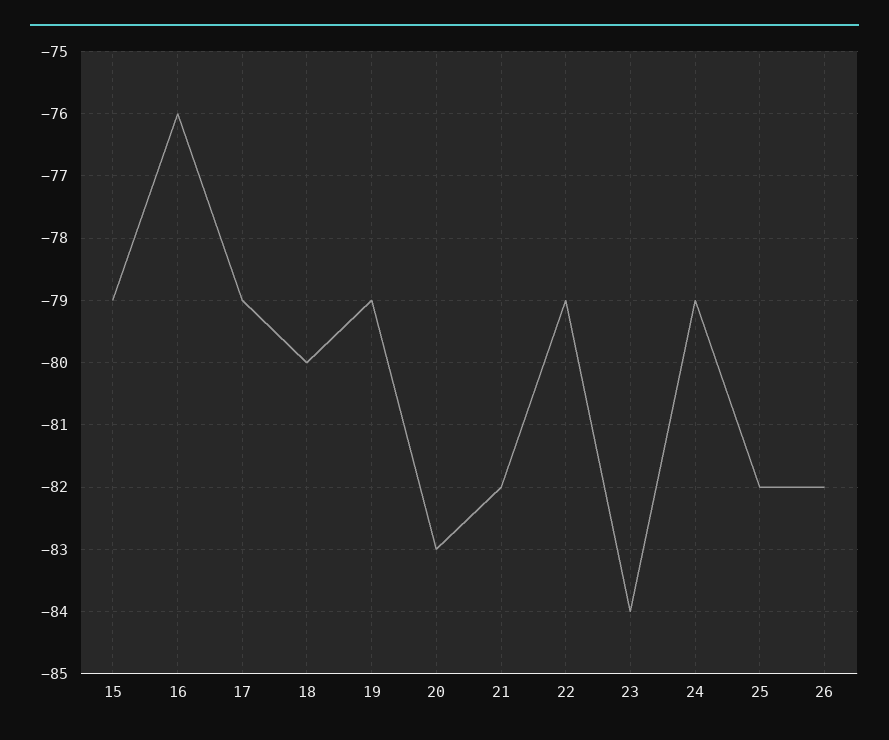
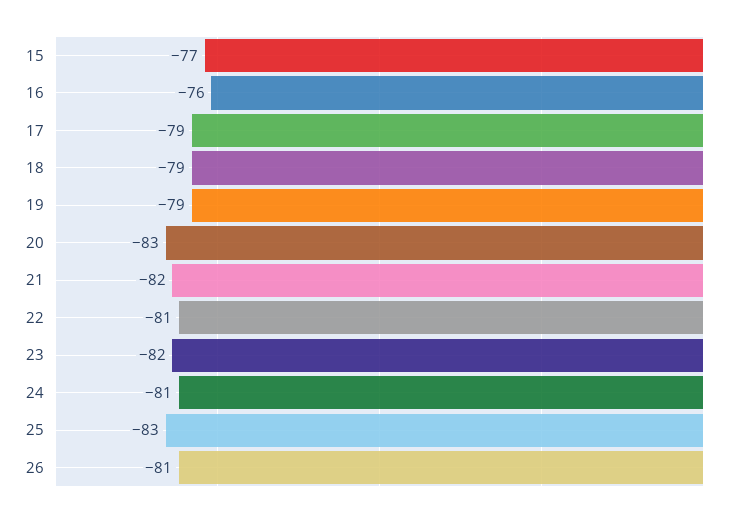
  {
-   "15": -79,
+   "15": -77,
    "16": -76,
    "17": -79,
-   "18": -80,
+   "18": -79,
    "19": -79,
    "20": -83,
    "21": -82,
-   "22": -79,
+   "22": -81,
-   "23": -84,
+   "23": -82,
-   "24": -79,
+   "24": -81,
-   "25": -82,
+   "25": -83,
-   "26": -82
+   "26": -81
  }

